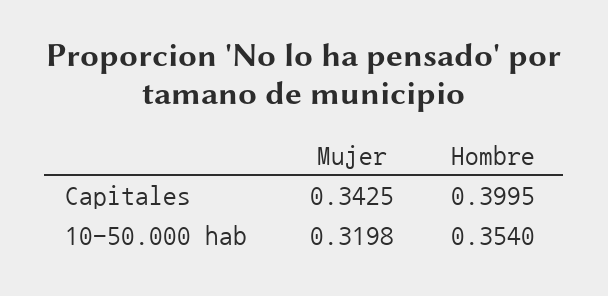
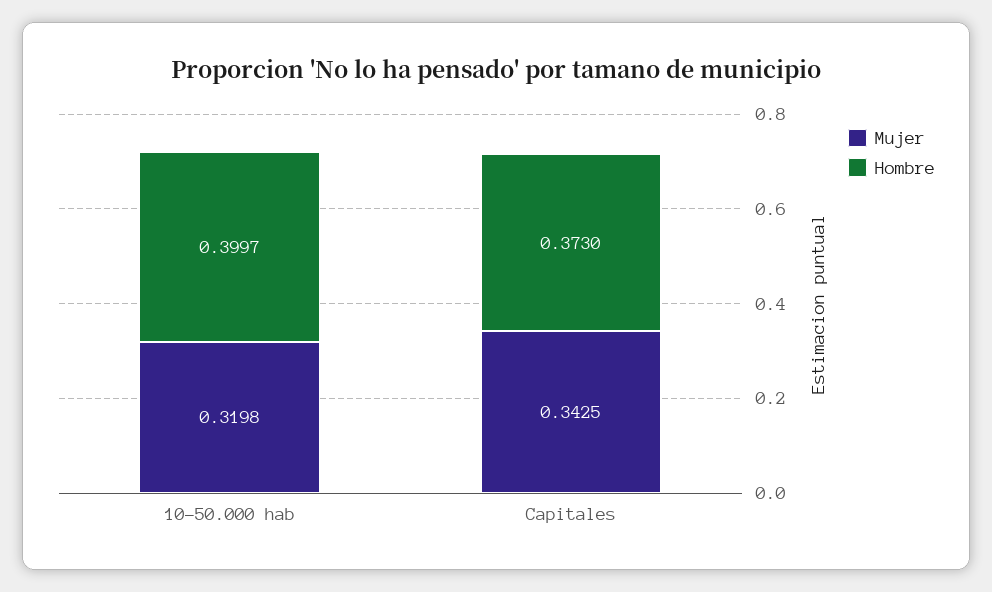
  {
    "Mujer": {
      "Capitales": 0.3425,
      "10-50.000 hab": 0.3198
    },
    "Hombre": {
-     "Capitales": 0.3995,
+     "Capitales": 0.373,
-     "10-50.000 hab": 0.354
+     "10-50.000 hab": 0.3997
    }
  }

